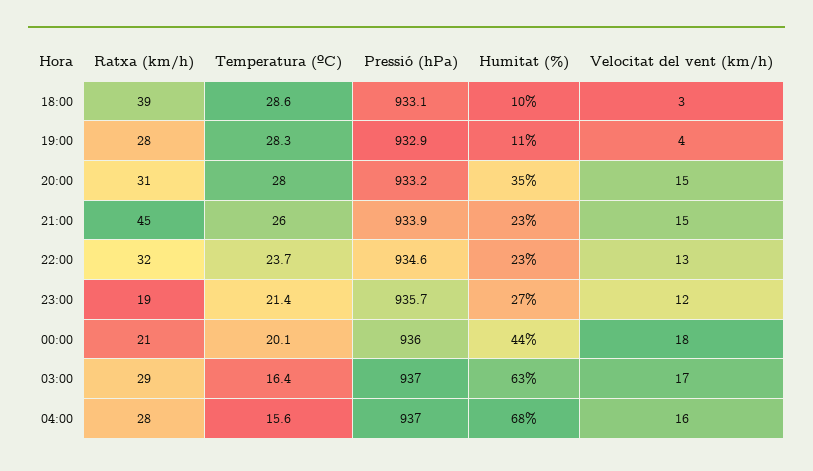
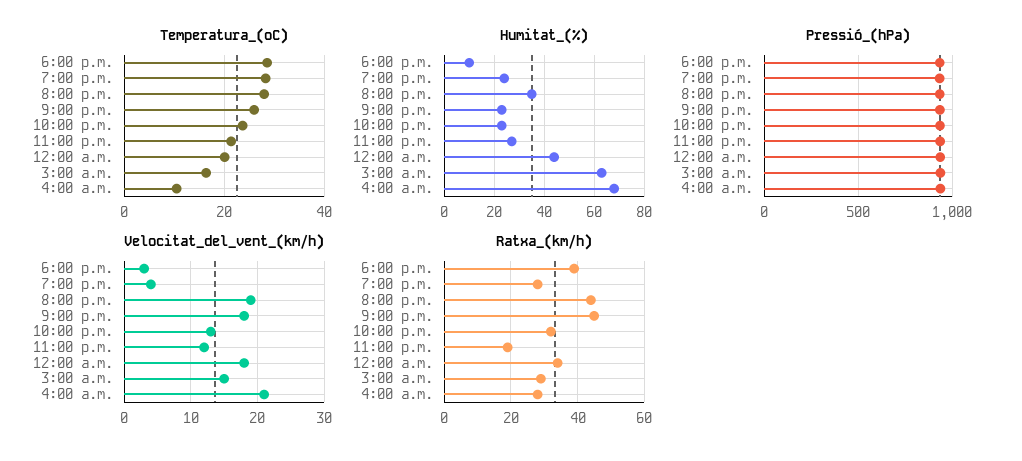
  {
    "Ratxa (km/h)": {
      "18:00": 39,
      "19:00": 28,
-     "20:00": 31,
+     "20:00": 45,
      "21:00": 45,
      "22:00": 32,
      "23:00": 19,
-     "00:00": 21,
+     "00:00": 35,
      "03:00": 29,
      "04:00": 28
    },
    "Temperatura (ºC)": {
      "18:00": 28.6,
      "19:00": 28.3,
      "20:00": 28,
      "21:00": 26,
      "22:00": 23.7,
      "23:00": 21.4,
      "00:00": 20.1,
      "03:00": 16.4,
-     "04:00": 15.6
+     "04:00": 10
    },
    "Pressió (hPa)": {
      "18:00": 933.1,
      "19:00": 932.9,
      "20:00": 933.2,
      "21:00": 933.9,
      "22:00": 934.6,
      "23:00": 935.7,
      "00:00": 936,
      "03:00": 937,
      "04:00": 937
    },
    "Humitat (%)": {
      "18:00": 10,
-     "19:00": 11,
+     "19:00": 25,
      "20:00": 35,
      "21:00": 23,
      "22:00": 23,
      "23:00": 27,
      "00:00": 44,
      "03:00": 63,
      "04:00": 68
    },
    "Velocitat del vent (km/h)": {
      "18:00": 3,
      "19:00": 4,
-     "20:00": 15,
+     "20:00": 19,
-     "21:00": 15,
+     "21:00": 18,
      "22:00": 13,
      "23:00": 12,
      "00:00": 18,
-     "03:00": 17,
+     "03:00": 15,
-     "04:00": 16
+     "04:00": 21
    }
  }

